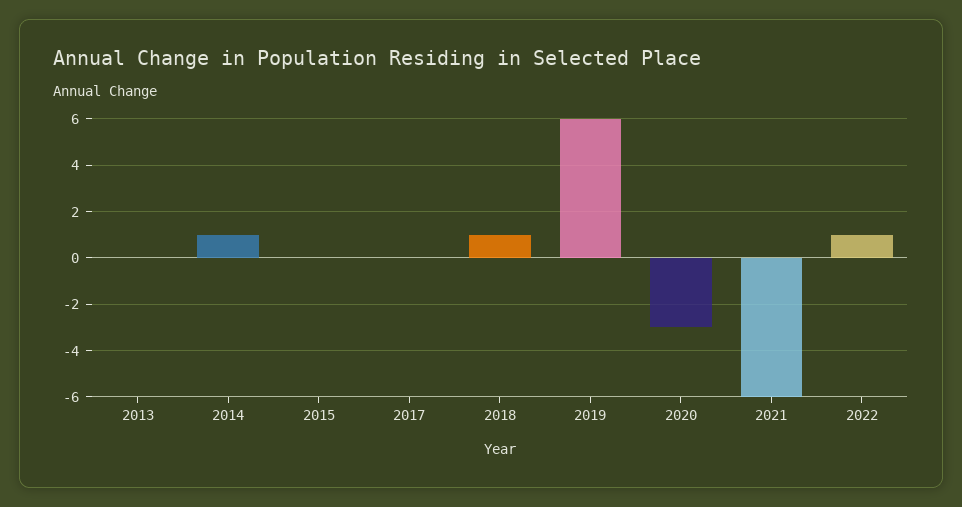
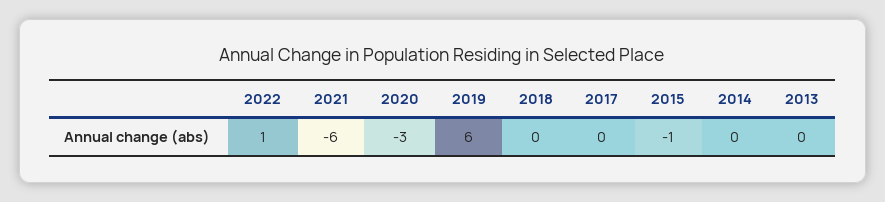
  {
    "2013": 0,
-   "2014": 1,
+   "2014": 0,
-   "2015": 0,
+   "2015": -1,
    "2017": 0,
-   "2018": 1,
+   "2018": 0,
    "2019": 6,
    "2020": -3,
    "2021": -6,
    "2022": 1
  }

